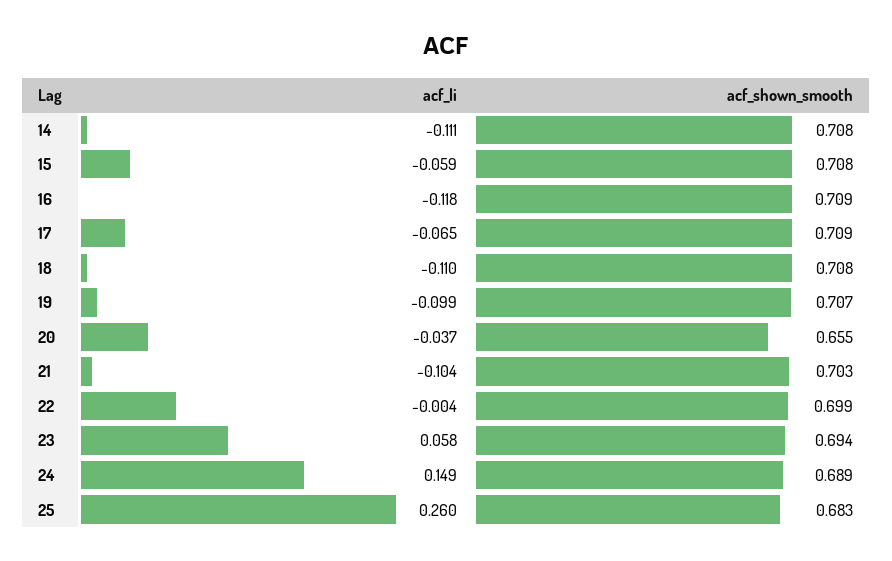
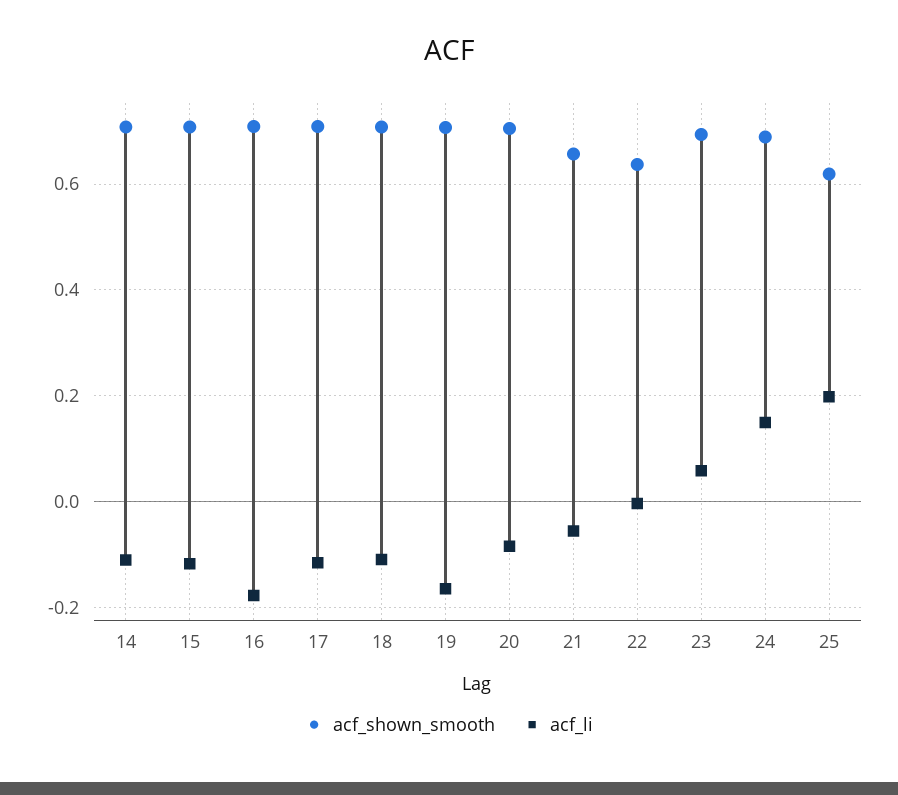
  {
    "acf_li": {
      "14": -0.111,
-     "15": -0.059,
+     "15": -0.12,
-     "16": -0.118,
+     "16": -0.18,
-     "17": -0.065,
+     "17": -0.12,
      "18": -0.11,
-     "19": -0.099,
+     "19": -0.16,
-     "20": -0.037,
+     "20": -0.08,
-     "21": -0.104,
+     "21": -0.06,
      "22": -0.004,
      "23": 0.058,
      "24": 0.149,
-     "25": 0.26
+     "25": 0.2
    },
    "acf_shown_smooth": {
      "14": 0.708,
      "15": 0.708,
      "16": 0.709,
      "17": 0.709,
      "18": 0.708,
      "19": 0.707,
-     "20": 0.655,
+     "20": 0.7,
-     "21": 0.703,
+     "21": 0.66,
-     "22": 0.699,
+     "22": 0.64,
      "23": 0.694,
      "24": 0.689,
-     "25": 0.683
+     "25": 0.62
    }
  }

